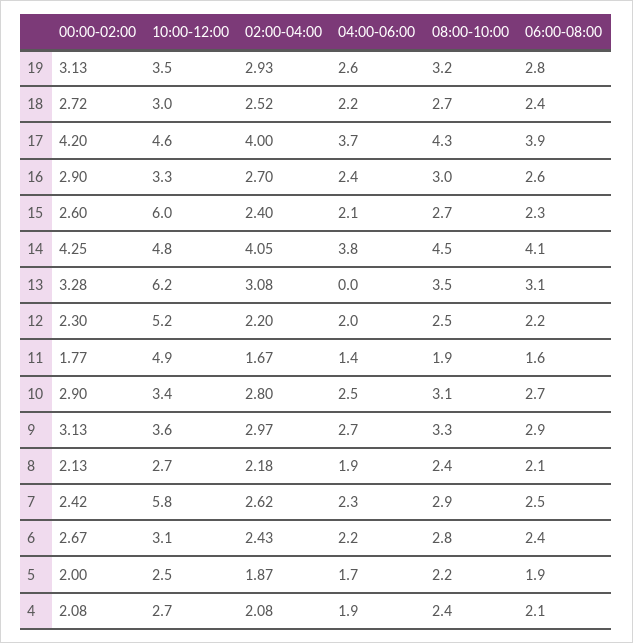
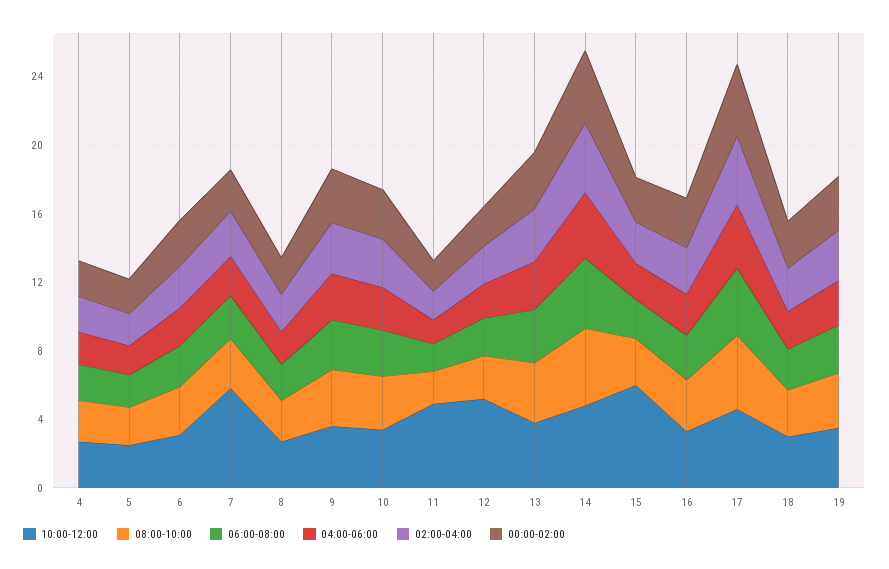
  {
    "00:00-02:00": {
      "19": 3.13,
      "18": 2.72,
      "17": 4.2,
      "16": 2.9,
      "15": 2.6,
      "14": 4.25,
      "13": 3.28,
      "12": 2.3,
      "11": 1.77,
      "10": 2.9,
      "9": 3.13,
      "8": 2.13,
      "7": 2.42,
      "6": 2.67,
      "5": 2,
      "4": 2.08
    },
    "10:00-12:00": {
      "19": 3.5,
      "18": 3,
      "17": 4.6,
      "16": 3.3,
      "15": 6,
      "14": 4.8,
-     "13": 6.2,
+     "13": 4,
      "12": 5.2,
      "11": 4.9,
      "10": 3.4,
      "9": 3.6,
      "8": 2.7,
      "7": 5.8,
      "6": 3.1,
      "5": 2.5,
      "4": 2.7
    },
    "02:00-04:00": {
      "19": 2.93,
      "18": 2.52,
      "17": 4,
      "16": 2.7,
      "15": 2.4,
      "14": 4.05,
      "13": 3.08,
      "12": 2.2,
      "11": 1.67,
      "10": 2.8,
      "9": 2.97,
      "8": 2.18,
      "7": 2.62,
      "6": 2.43,
      "5": 1.87,
      "4": 2.08
    },
    "04:00-06:00": {
      "19": 2.6,
      "18": 2.2,
      "17": 3.7,
      "16": 2.4,
      "15": 2.1,
      "14": 3.8,
-     "13": 0,
+     "13": 3,
      "12": 2,
      "11": 1.4,
      "10": 2.5,
      "9": 2.7,
      "8": 1.9,
      "7": 2.3,
      "6": 2.2,
      "5": 1.7,
      "4": 1.9
    },
    "08:00-10:00": {
      "19": 3.2,
      "18": 2.7,
      "17": 4.3,
      "16": 3,
      "15": 2.7,
      "14": 4.5,
      "13": 3.5,
      "12": 2.5,
      "11": 1.9,
      "10": 3.1,
      "9": 3.3,
      "8": 2.4,
      "7": 2.9,
      "6": 2.8,
      "5": 2.2,
      "4": 2.4
    },
    "06:00-08:00": {
      "19": 2.8,
      "18": 2.4,
      "17": 3.9,
      "16": 2.6,
      "15": 2.3,
      "14": 4.1,
      "13": 3.1,
      "12": 2.2,
      "11": 1.6,
      "10": 2.7,
      "9": 2.9,
      "8": 2.1,
      "7": 2.5,
      "6": 2.4,
      "5": 1.9,
      "4": 2.1
    }
  }

